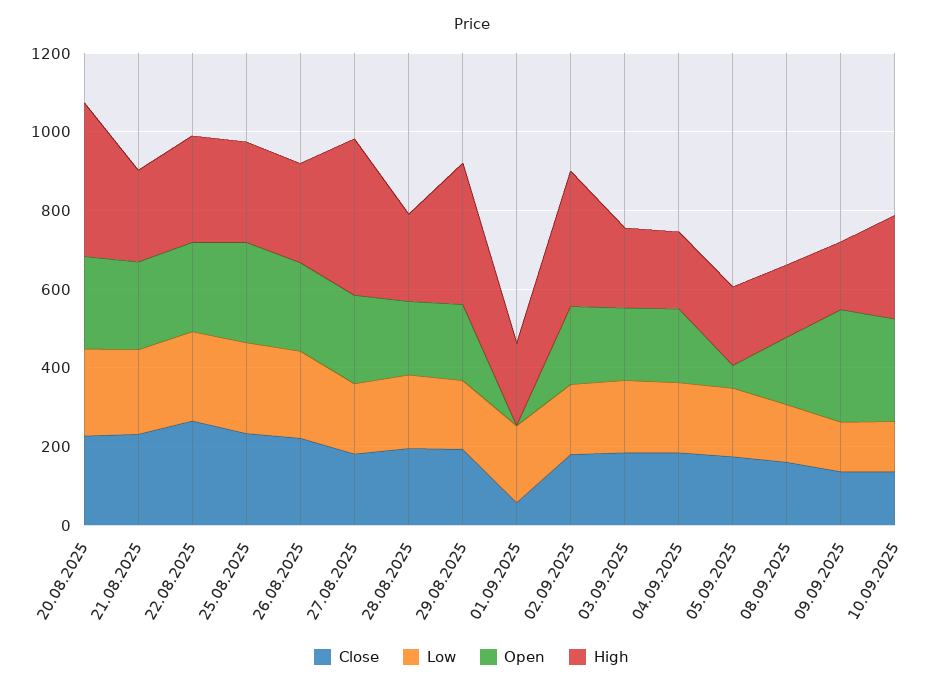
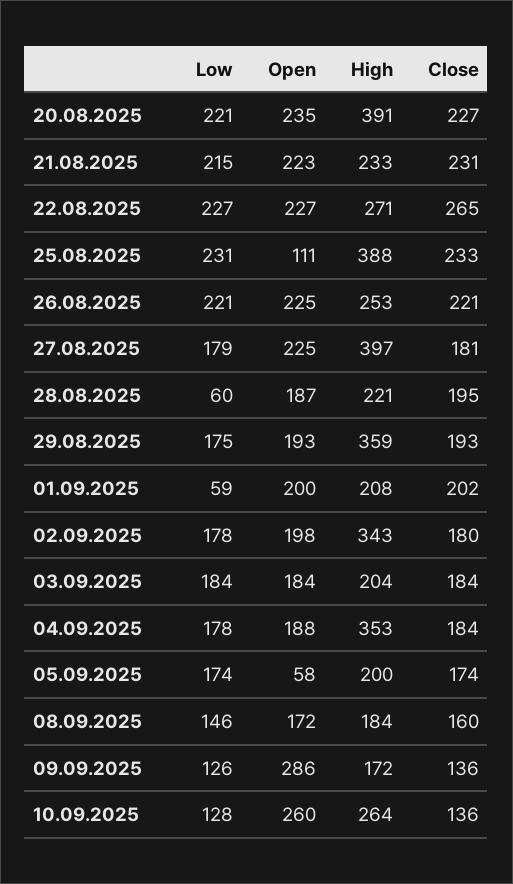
  {
    "Close": {
      "20.08.2025": 227,
      "21.08.2025": 231,
      "22.08.2025": 265,
      "25.08.2025": 233,
      "26.08.2025": 221,
      "27.08.2025": 181,
      "28.08.2025": 195,
      "29.08.2025": 193,
-     "01.09.2025": 50,
+     "01.09.2025": 202,
      "02.09.2025": 180,
      "03.09.2025": 184,
      "04.09.2025": 184,
      "05.09.2025": 174,
      "08.09.2025": 160,
      "09.09.2025": 136,
      "10.09.2025": 136
    },
    "Low": {
      "20.08.2025": 221,
      "21.08.2025": 215,
      "22.08.2025": 227,
      "25.08.2025": 231,
      "26.08.2025": 221,
      "27.08.2025": 179,
-     "28.08.2025": 200,
+     "28.08.2025": 60,
      "29.08.2025": 175,
-     "01.09.2025": 200,
+     "01.09.2025": 59,
      "02.09.2025": 178,
      "03.09.2025": 184,
      "04.09.2025": 178,
      "05.09.2025": 174,
      "08.09.2025": 146,
      "09.09.2025": 126,
      "10.09.2025": 128
    },
    "Open": {
      "20.08.2025": 235,
      "21.08.2025": 223,
      "22.08.2025": 227,
-     "25.08.2025": 250,
+     "25.08.2025": 111,
      "26.08.2025": 225,
      "27.08.2025": 225,
      "28.08.2025": 187,
      "29.08.2025": 193,
-     "01.09.2025": 0,
+     "01.09.2025": 200,
      "02.09.2025": 198,
      "03.09.2025": 184,
      "04.09.2025": 188,
      "05.09.2025": 58,
      "08.09.2025": 172,
      "09.09.2025": 286,
      "10.09.2025": 260
    },
    "High": {
      "20.08.2025": 391,
      "21.08.2025": 233,
      "22.08.2025": 271,
-     "25.08.2025": 250,
+     "25.08.2025": 388,
      "26.08.2025": 253,
      "27.08.2025": 397,
      "28.08.2025": 221,
      "29.08.2025": 359,
      "01.09.2025": 208,
      "02.09.2025": 343,
      "03.09.2025": 204,
-     "04.09.2025": 200,
+     "04.09.2025": 353,
      "05.09.2025": 200,
      "08.09.2025": 184,
      "09.09.2025": 172,
      "10.09.2025": 264
    }
  }

